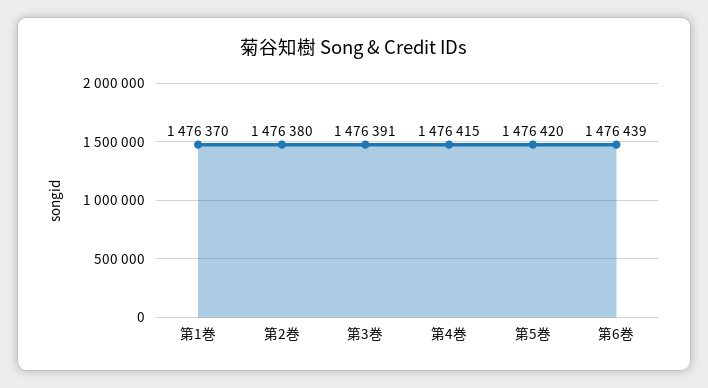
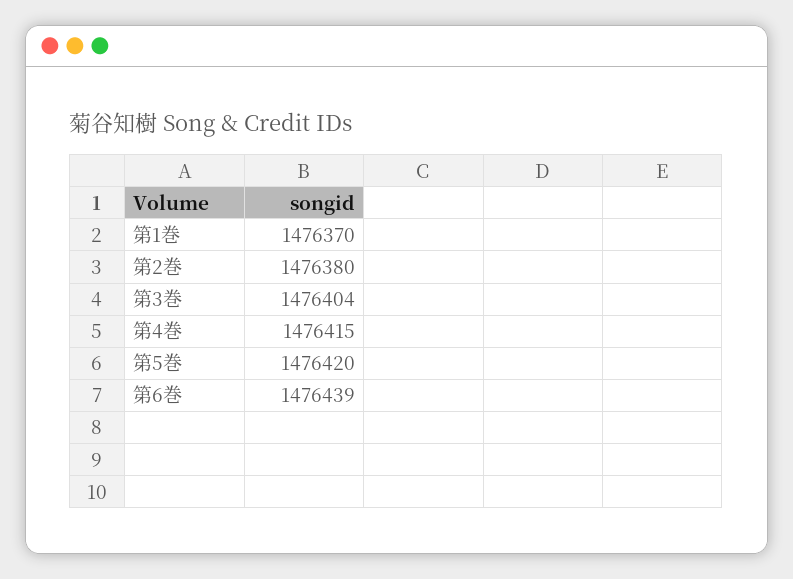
  {
    "第1巻": 1476370,
    "第2巻": 1476380,
-   "第3巻": 1476391,
+   "第3巻": 1476404,
    "第4巻": 1476415,
    "第5巻": 1476420,
    "第6巻": 1476439
  }

